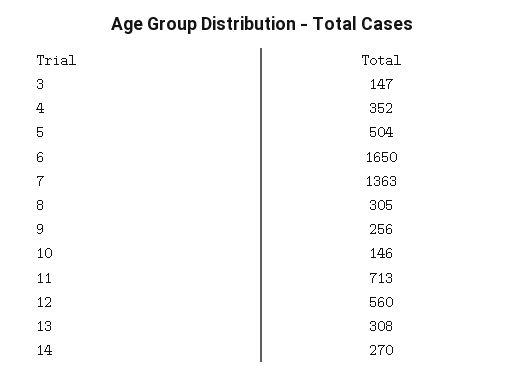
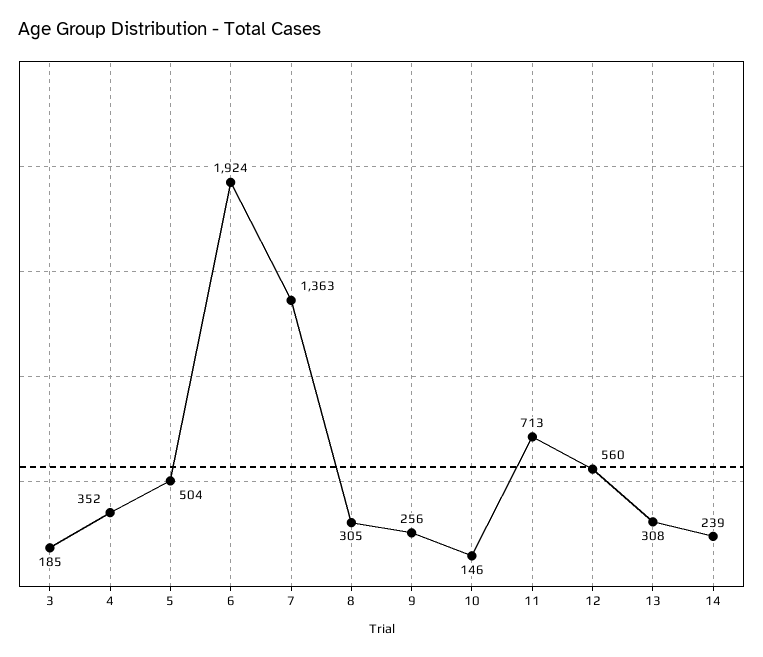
  {
-   "3": 147,
+   "3": 185,
    "4": 352,
    "5": 504,
-   "6": 1650,
+   "6": 1924,
    "7": 1363,
    "8": 305,
    "9": 256,
    "10": 146,
    "11": 713,
    "12": 560,
    "13": 308,
-   "14": 270
+   "14": 239
  }

